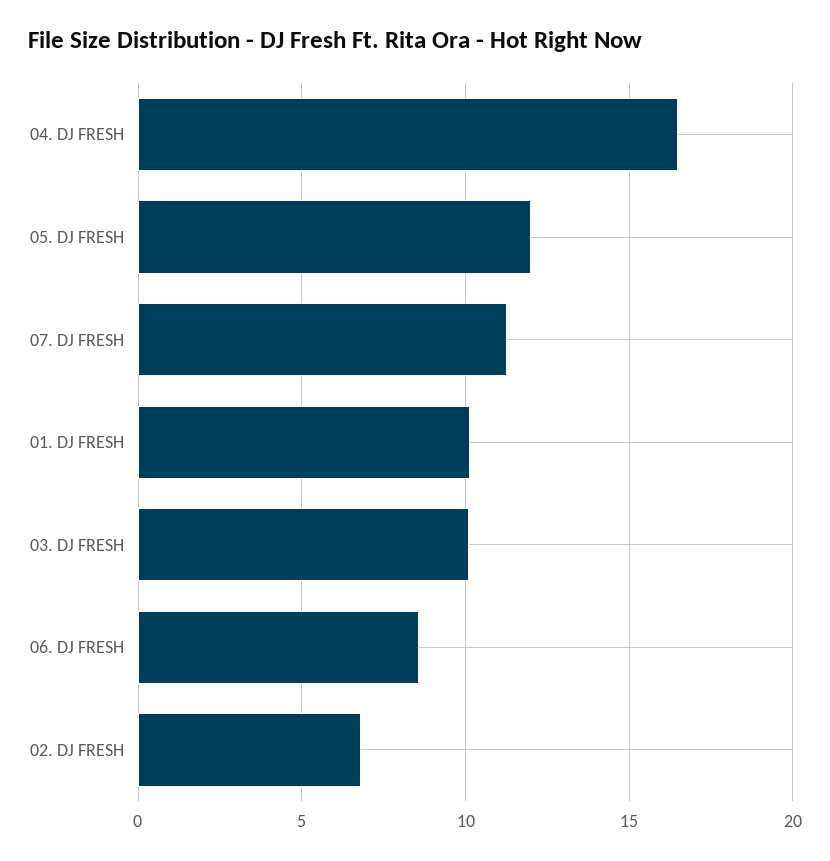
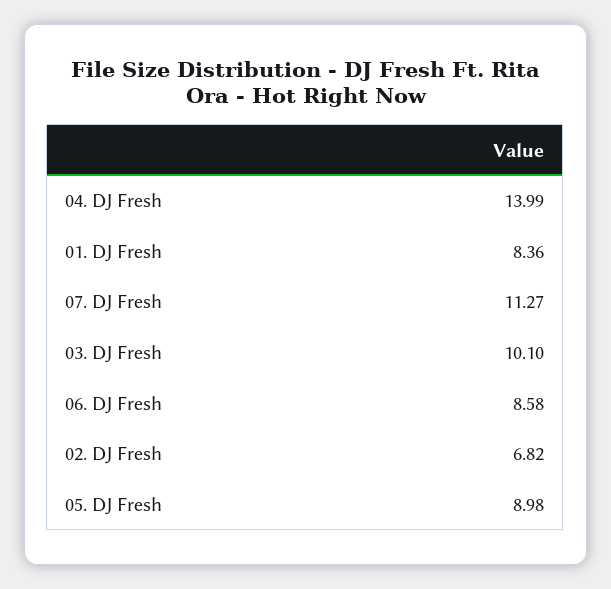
  {
-   "04. DJ FRESH": 16.5,
+   "04. DJ FRESH": 13.99,
-   "05. DJ FRESH": 12,
+   "05. DJ FRESH": 8.98,
    "07. DJ FRESH": 11.27,
-   "01. DJ FRESH": 10,
+   "01. DJ FRESH": 8.36,
    "03. DJ FRESH": 10.1,
    "06. DJ FRESH": 8.58,
    "02. DJ FRESH": 6.82
  }

